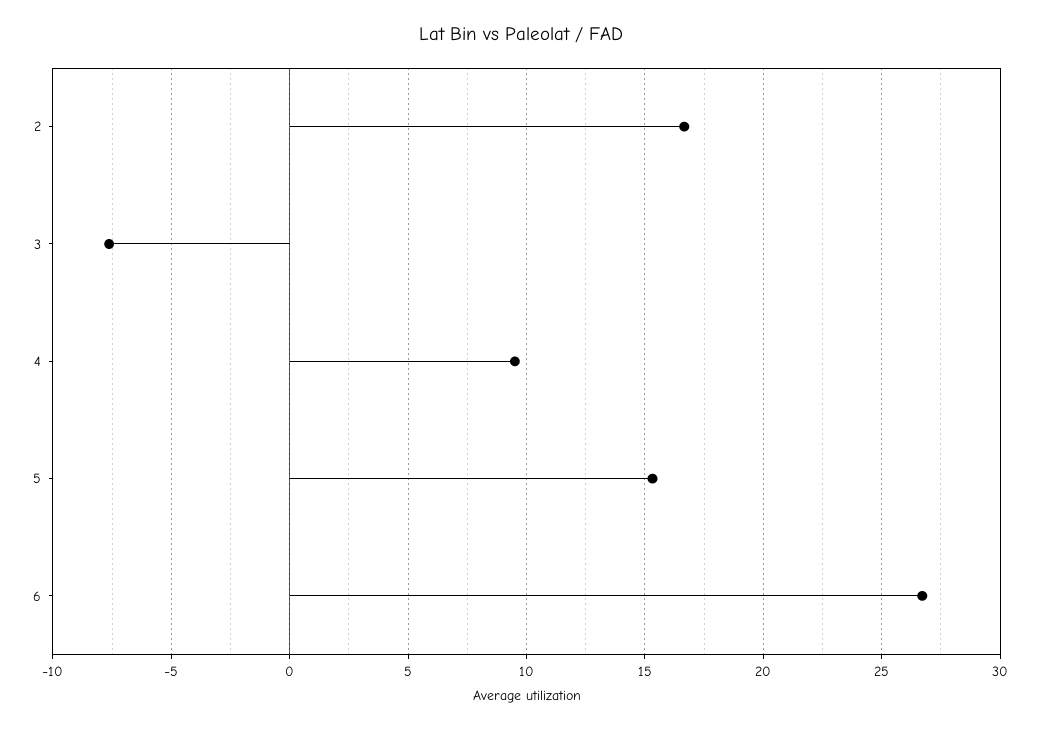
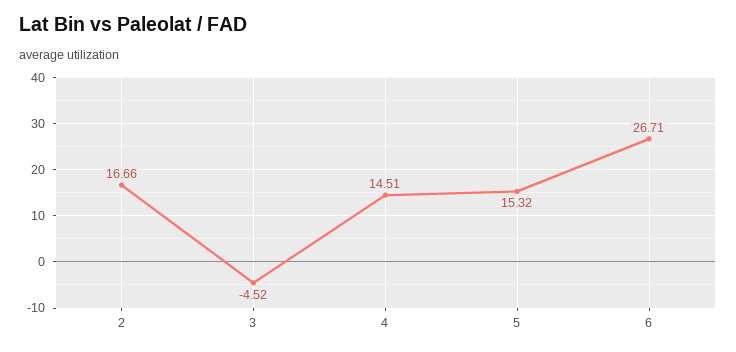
  {
    "2": 16.66,
-   "3": -7.5,
+   "3": -4.52,
-   "4": 9.5,
+   "4": 14.51,
    "5": 15.32,
    "6": 26.71
  }

